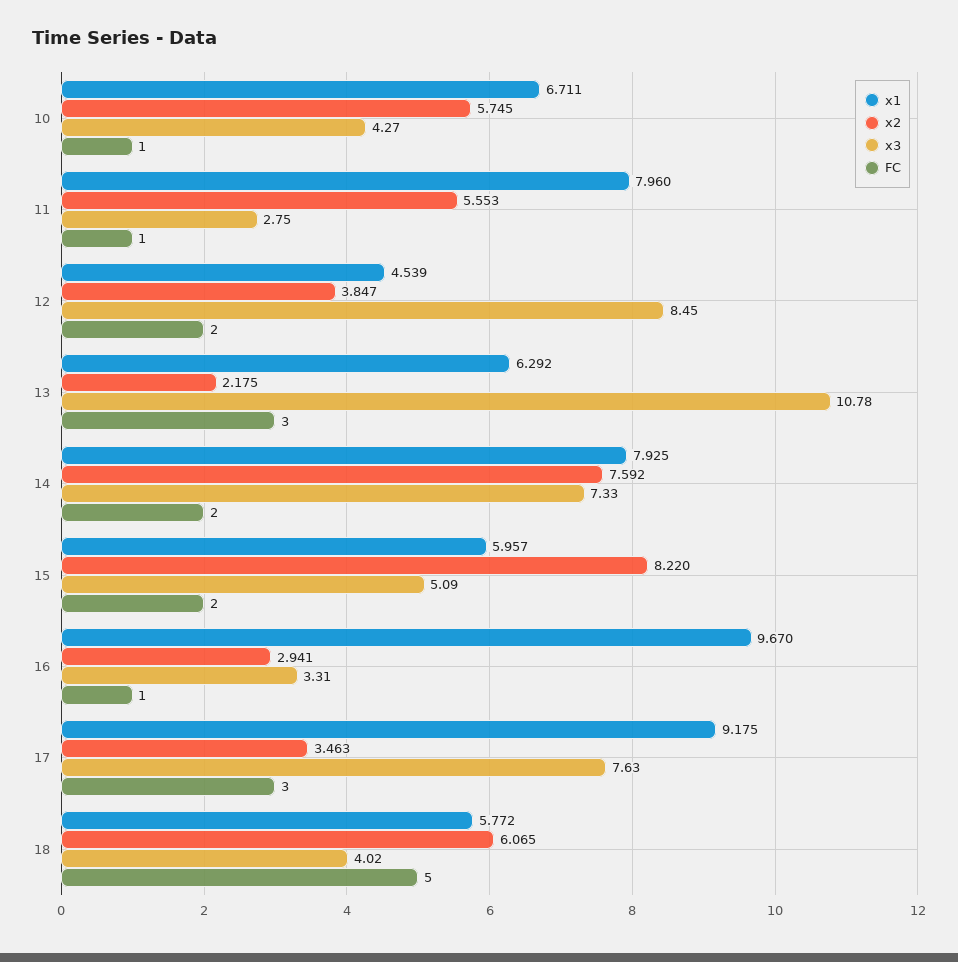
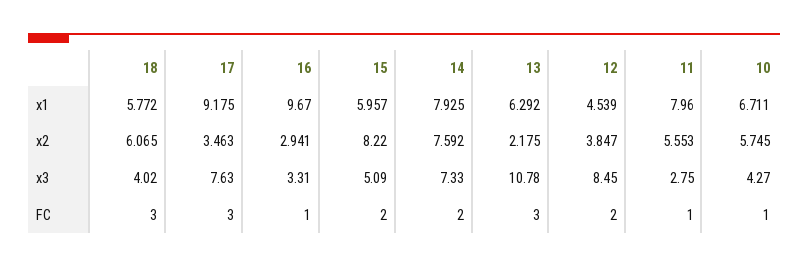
  {
    "x1": {
      "10": 6.711,
      "11": 7.96,
      "12": 4.539,
      "13": 6.292,
      "14": 7.925,
      "15": 5.957,
      "16": 9.67,
      "17": 9.175,
      "18": 5.772
    },
    "x2": {
      "10": 5.745,
      "11": 5.553,
      "12": 3.847,
      "13": 2.175,
      "14": 7.592,
      "15": 8.22,
      "16": 2.941,
      "17": 3.463,
      "18": 6.065
    },
    "x3": {
      "10": 4.27,
      "11": 2.75,
      "12": 8.45,
      "13": 10.78,
      "14": 7.33,
      "15": 5.09,
      "16": 3.31,
      "17": 7.63,
      "18": 4.02
    },
    "FC": {
      "10": 1,
      "11": 1,
      "12": 2,
      "13": 3,
      "14": 2,
      "15": 2,
      "16": 1,
      "17": 3,
-     "18": 5
+     "18": 3
    }
  }

